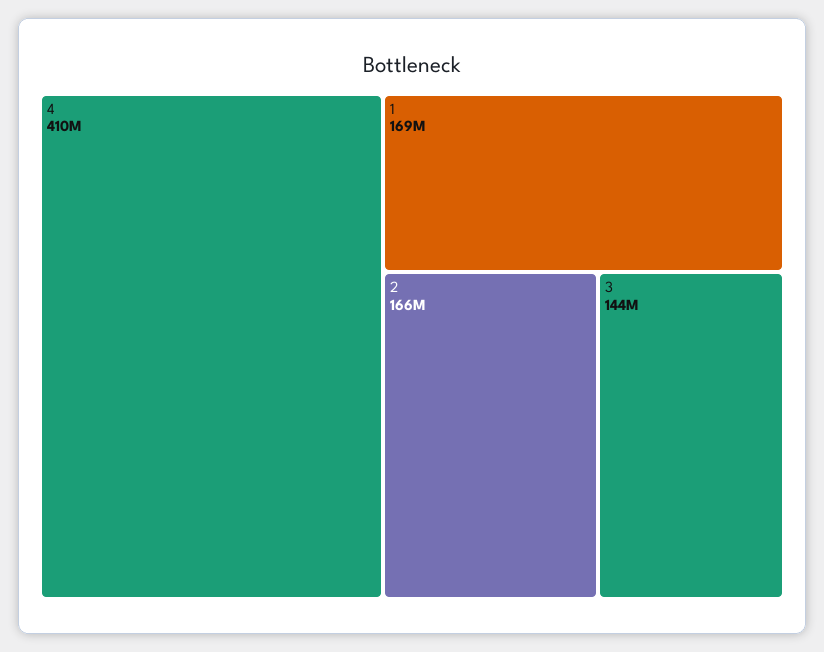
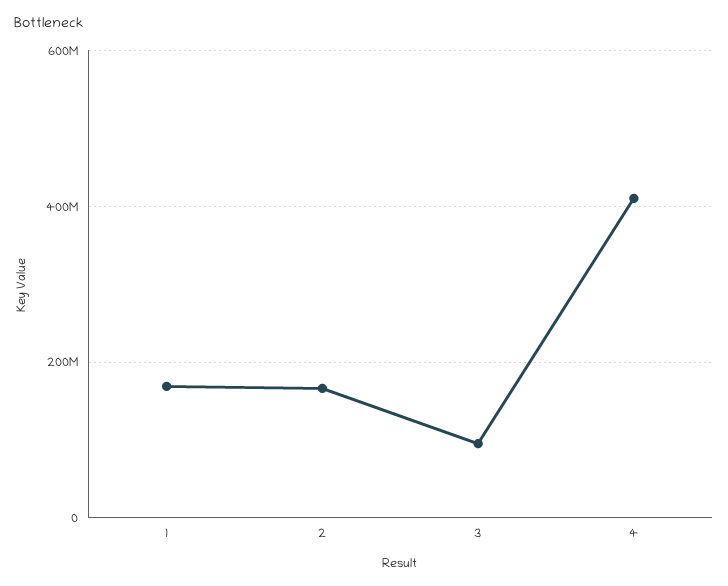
  {
    "4": 410000000,
    "1": 169000000,
    "2": 166000000,
-   "3": 144000000
+   "3": 100000000
  }

